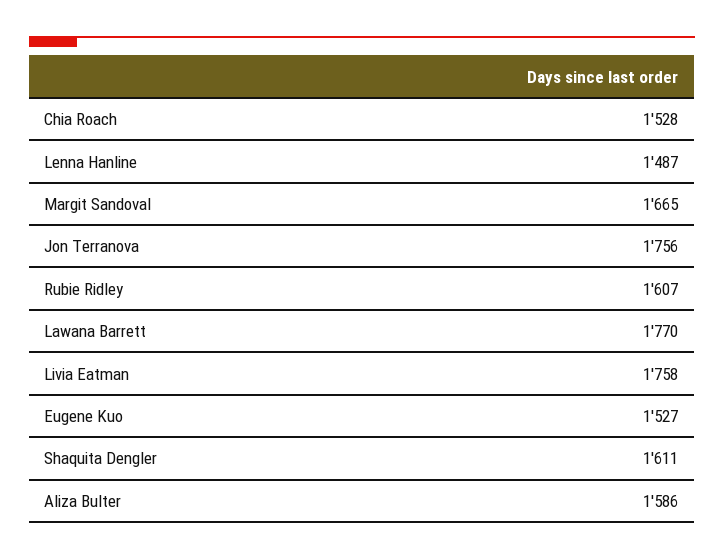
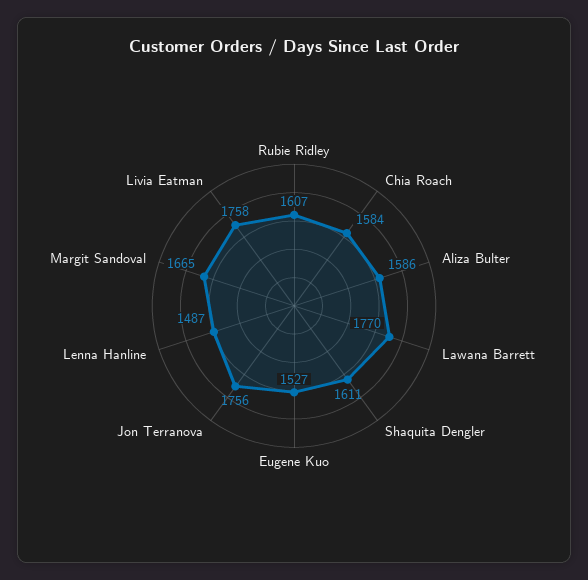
  {
-   "Chia Roach": 1528,
+   "Chia Roach": 1584,
    "Lenna Hanline": 1487,
    "Margit Sandoval": 1665,
    "Jon Terranova": 1756,
    "Rubie Ridley": 1607,
    "Lawana Barrett": 1770,
    "Livia Eatman": 1758,
    "Eugene Kuo": 1527,
    "Shaquita Dengler": 1611,
    "Aliza Bulter": 1586
  }

